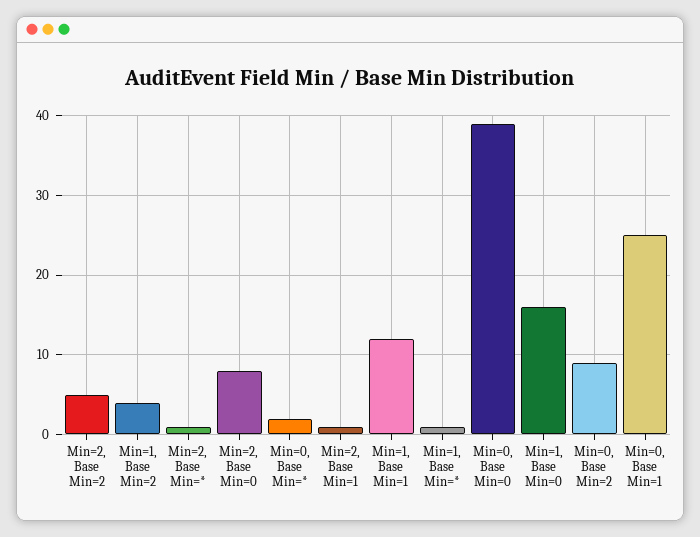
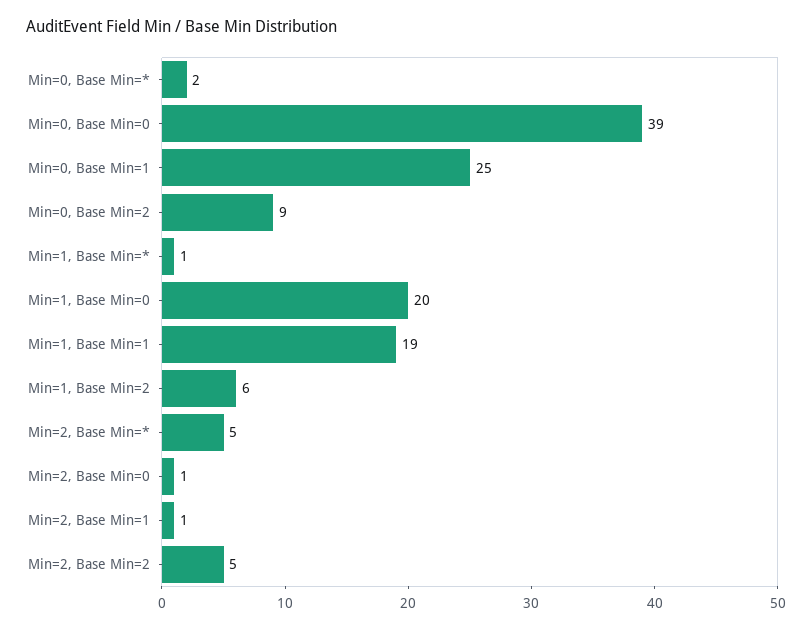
  {
    "Min=2, Base Min=2": 5,
-   "Min=1, Base Min=2": 4,
+   "Min=1, Base Min=2": 6,
-   "Min=2, Base Min=*": 1,
+   "Min=2, Base Min=*": 5,
-   "Min=2, Base Min=0": 8,
+   "Min=2, Base Min=0": 1,
    "Min=0, Base Min=*": 2,
    "Min=2, Base Min=1": 1,
-   "Min=1, Base Min=1": 12,
+   "Min=1, Base Min=1": 19,
    "Min=1, Base Min=*": 1,
    "Min=0, Base Min=0": 39,
-   "Min=1, Base Min=0": 16,
+   "Min=1, Base Min=0": 20,
    "Min=0, Base Min=2": 9,
    "Min=0, Base Min=1": 25
  }

